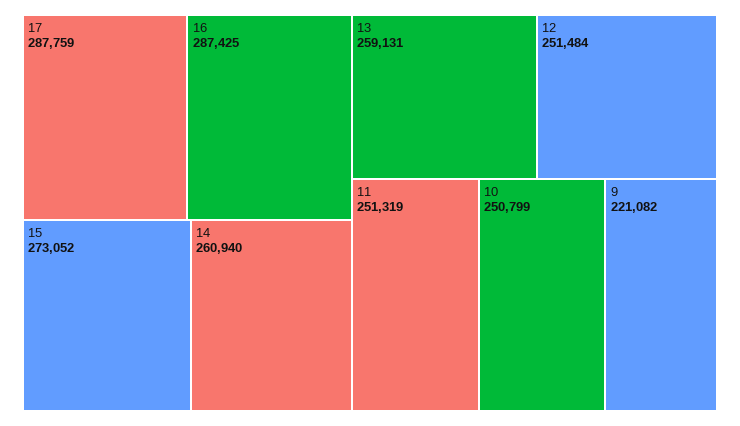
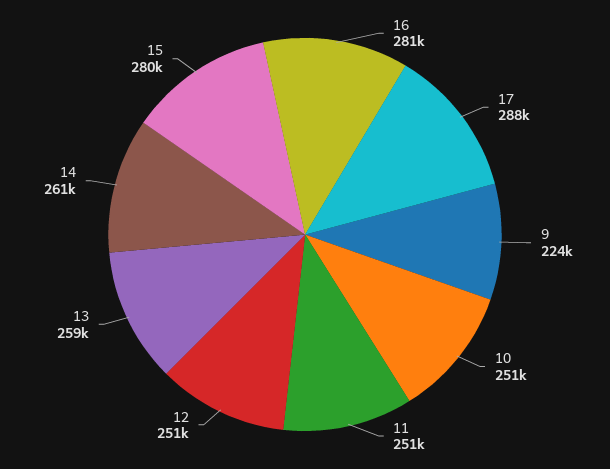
  {
    "17": 287759,
-   "16": 287425,
+   "16": 281000,
-   "15": 273052,
+   "15": 280000,
    "14": 260940,
    "13": 259131,
    "12": 251484,
    "11": 251319,
    "10": 250799,
-   "9": 221082
+   "9": 224000
  }

